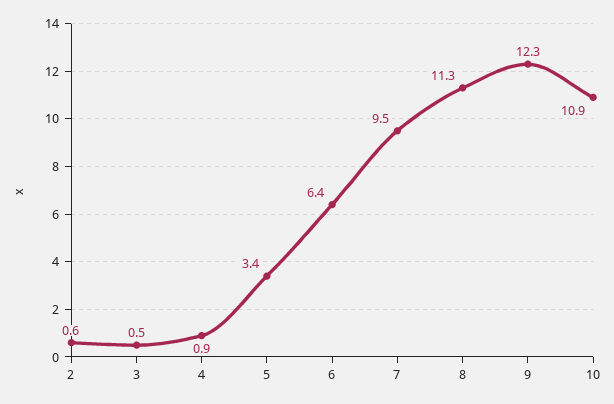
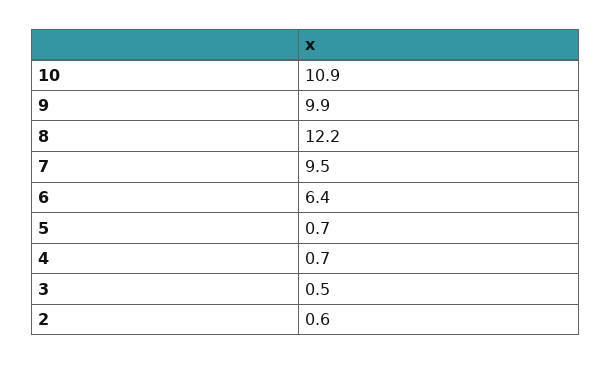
  {
    "2": 0.6,
    "3": 0.5,
-   "4": 0.9,
+   "4": 0.7,
-   "5": 3.4,
+   "5": 0.7,
    "6": 6.4,
    "7": 9.5,
-   "8": 11.3,
+   "8": 12.2,
-   "9": 12.3,
+   "9": 9.9,
    "10": 10.9
  }

